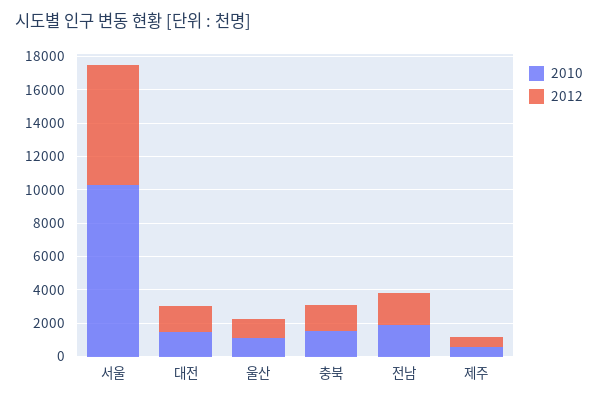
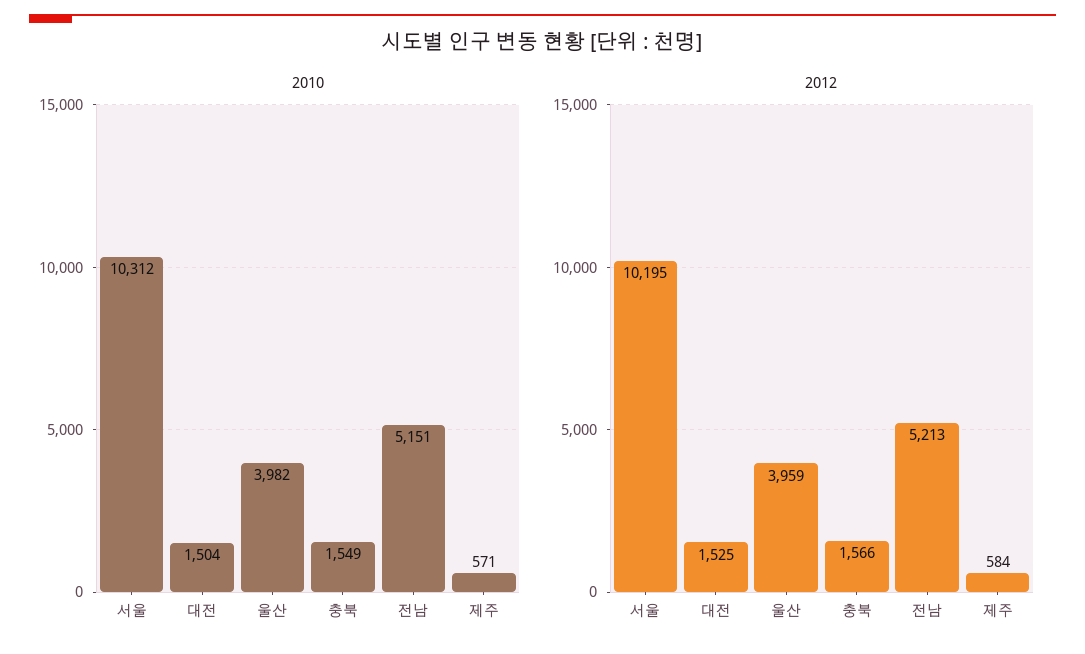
  {
    "2010": {
      "서울": 10312,
      "대전": 1504,
-     "울산": 1000,
+     "울산": 3982,
      "충북": 1549,
-     "전남": 2000,
+     "전남": 5151,
      "제주": 571
    },
    "2012": {
-     "서울": 7000,
+     "서울": 10195,
      "대전": 1525,
-     "울산": 1000,
+     "울산": 3959,
      "충북": 1566,
-     "전남": 2000,
+     "전남": 5213,
      "제주": 584
    }
  }

